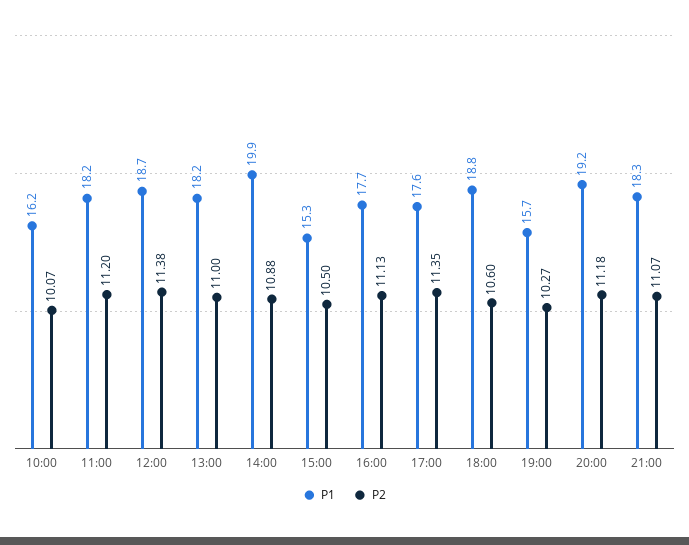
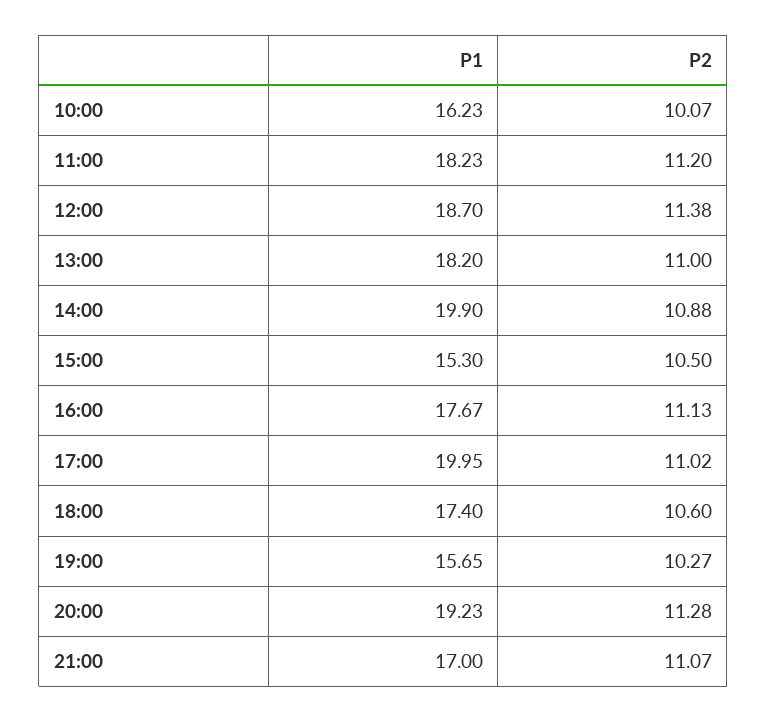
  {
    "P1": {
      "10:00": 16.23,
      "11:00": 18.23,
      "12:00": 18.7,
      "13:00": 18.2,
      "14:00": 19.9,
      "15:00": 15.3,
      "16:00": 17.67,
-     "17:00": 17.6,
+     "17:00": 19.95,
-     "18:00": 18.8,
+     "18:00": 17.4,
      "19:00": 15.65,
      "20:00": 19.23,
-     "21:00": 18.3
+     "21:00": 17
    },
    "P2": {
      "10:00": 10.07,
      "11:00": 11.2,
      "12:00": 11.38,
      "13:00": 11,
      "14:00": 10.88,
      "15:00": 10.5,
      "16:00": 11.13,
-     "17:00": 11.35,
+     "17:00": 11.02,
      "18:00": 10.6,
      "19:00": 10.27,
-     "20:00": 11.18,
+     "20:00": 11.28,
      "21:00": 11.07
    }
  }

